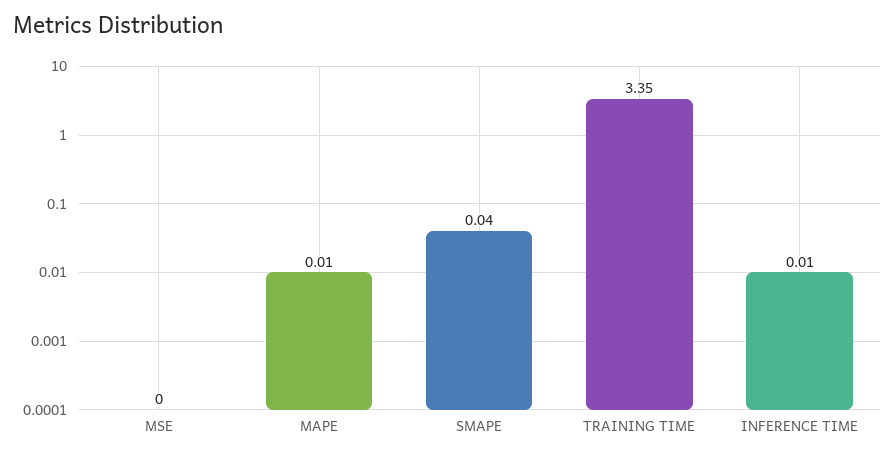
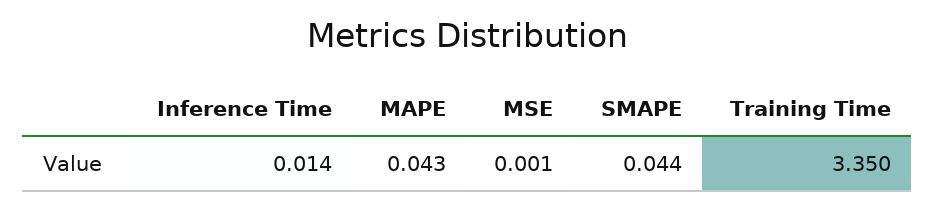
  {
    "MSE": 0.001,
-   "MAPE": 0.01,
+   "MAPE": 0.043,
    "SMAPE": 0.044,
    "TRAINING TIME": 3.35,
    "INFERENCE TIME": 0.014
  }

